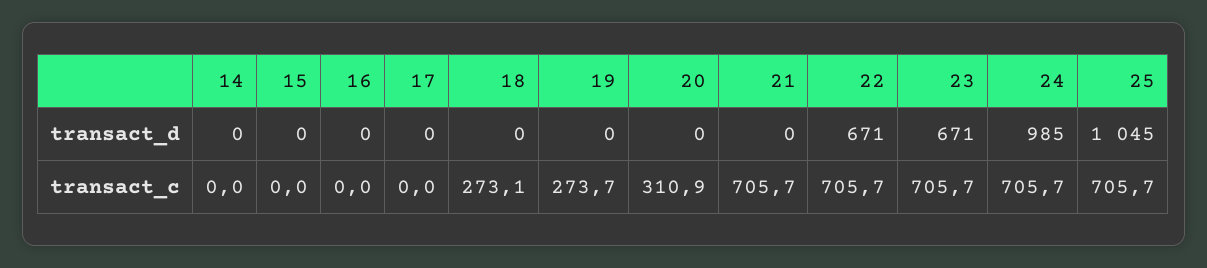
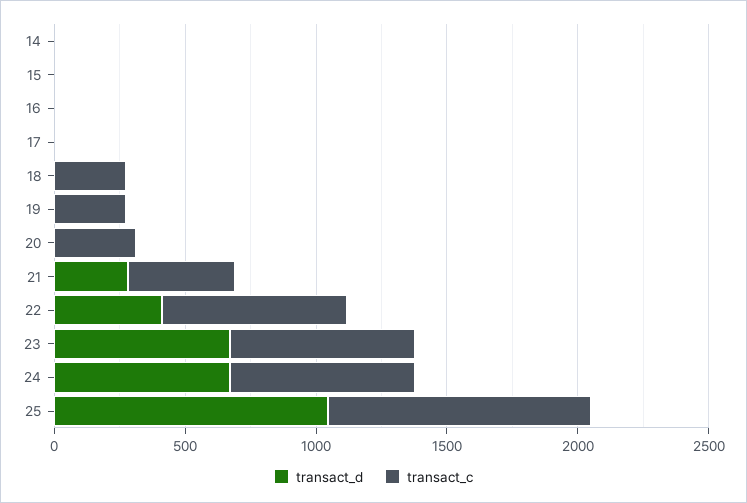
  {
    "transact_d": {
      "14": 0,
      "15": 0,
      "16": 0,
      "17": 0,
      "18": 0,
      "19": 0,
      "20": 0,
-     "21": 0,
+     "21": 300,
-     "22": 671,
+     "22": 400,
      "23": 671,
-     "24": 985,
+     "24": 700,
      "25": 1045
    },
    "transact_c": {
      "14": 0,
      "15": 0,
      "16": 0,
      "17": 0,
      "18": 273.1,
      "19": 273.7,
      "20": 310.9,
-     "21": 705.7,
+     "21": 400,
      "22": 705.7,
      "23": 705.7,
      "24": 705.7,
-     "25": 705.7
+     "25": 1000
    }
  }

